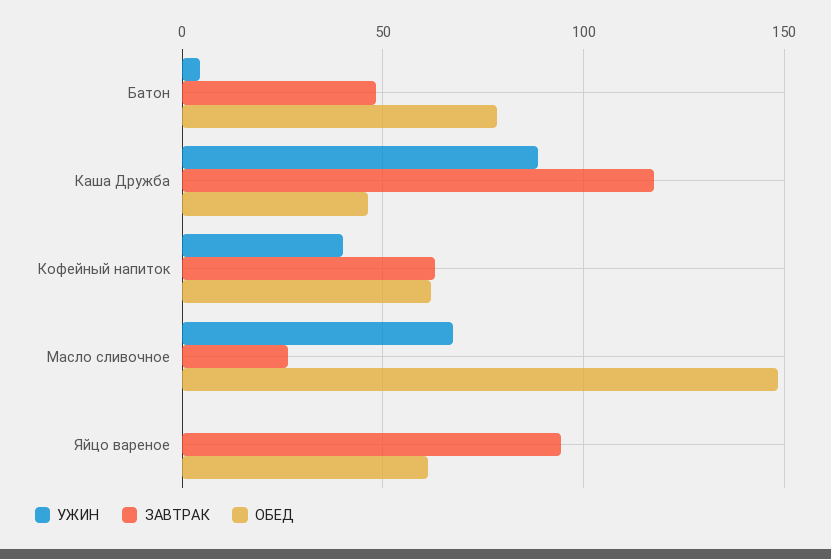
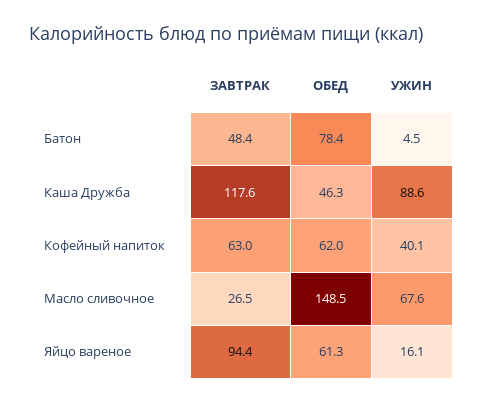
  {
    "УЖИН": {
      "Батон": 4.5,
      "Каша Дружба": 88.6,
      "Кофейный напиток": 40.1,
      "Масло сливочное": 67.6,
-     "Яйцо вареное": 0
+     "Яйцо вареное": 16.1
    },
    "ЗАВТРАК": {
      "Батон": 48.4,
      "Каша Дружба": 117.6,
      "Кофейный напиток": 63,
      "Масло сливочное": 26.5,
      "Яйцо вареное": 94.4
    },
    "ОБЕД": {
      "Батон": 78.4,
      "Каша Дружба": 46.3,
      "Кофейный напиток": 62,
      "Масло сливочное": 148.5,
      "Яйцо вареное": 61.3
    }
  }

